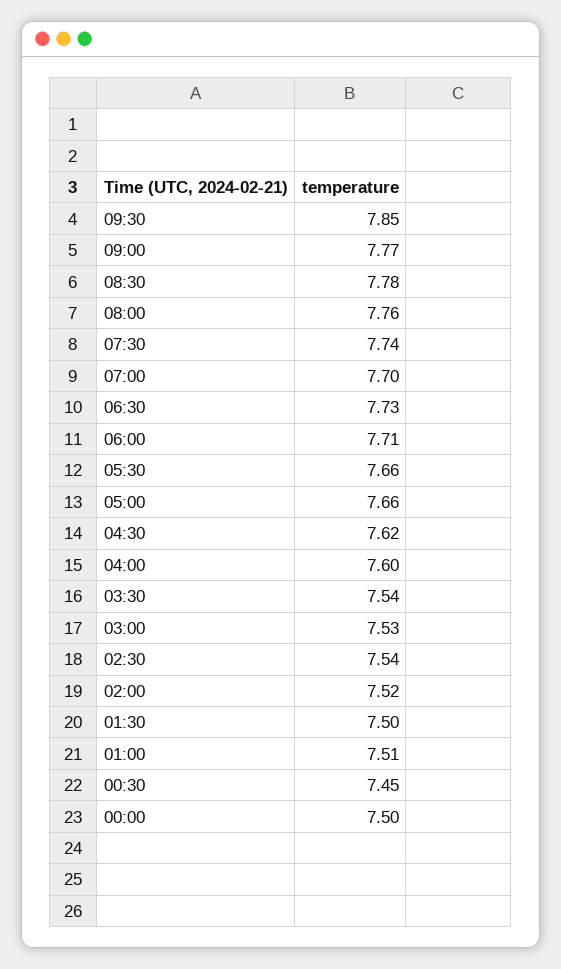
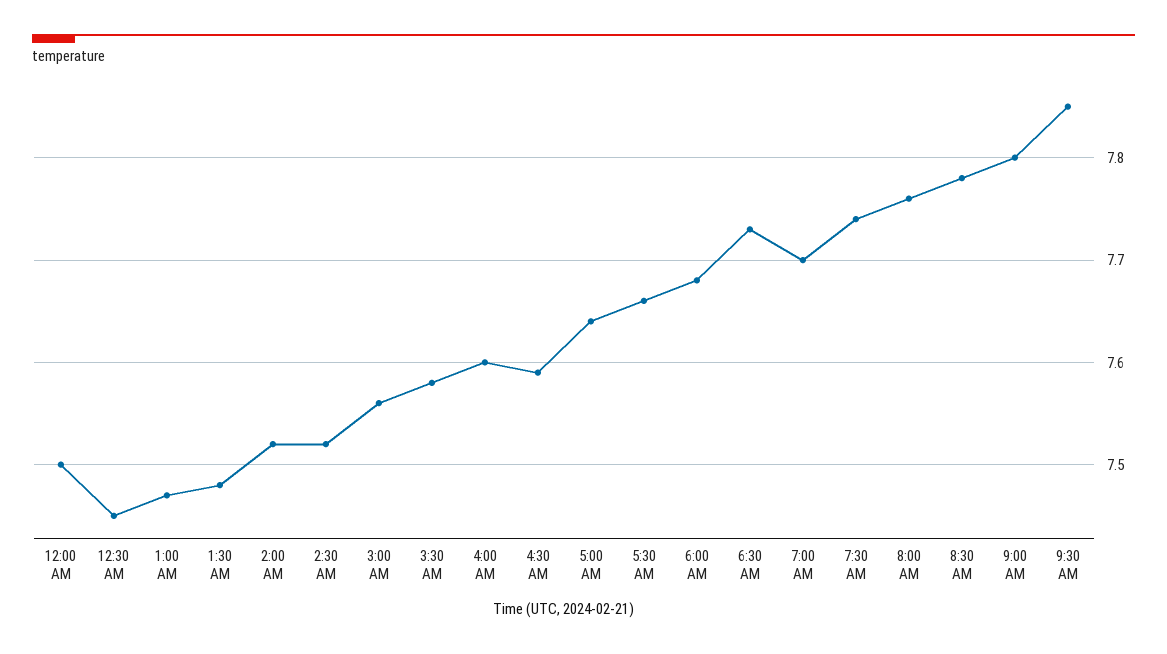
  {
    "09:30": 7.85,
-   "09:00": 7.77,
+   "09:00": 7.8,
    "08:30": 7.78,
    "08:00": 7.76,
    "07:30": 7.74,
    "07:00": 7.7,
    "06:30": 7.73,
-   "06:00": 7.71,
+   "06:00": 7.68,
    "05:30": 7.66,
-   "05:00": 7.66,
+   "05:00": 7.64,
-   "04:30": 7.62,
+   "04:30": 7.59,
    "04:00": 7.6,
-   "03:30": 7.54,
+   "03:30": 7.58,
-   "03:00": 7.53,
+   "03:00": 7.56,
-   "02:30": 7.54,
+   "02:30": 7.52,
    "02:00": 7.52,
-   "01:30": 7.5,
+   "01:30": 7.48,
-   "01:00": 7.51,
+   "01:00": 7.47,
    "00:30": 7.45,
    "00:00": 7.5
  }

